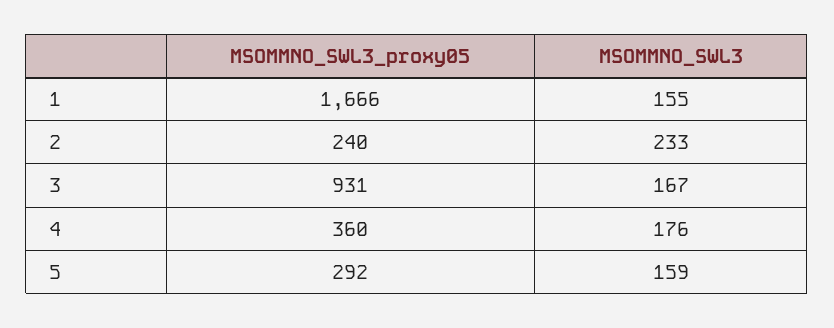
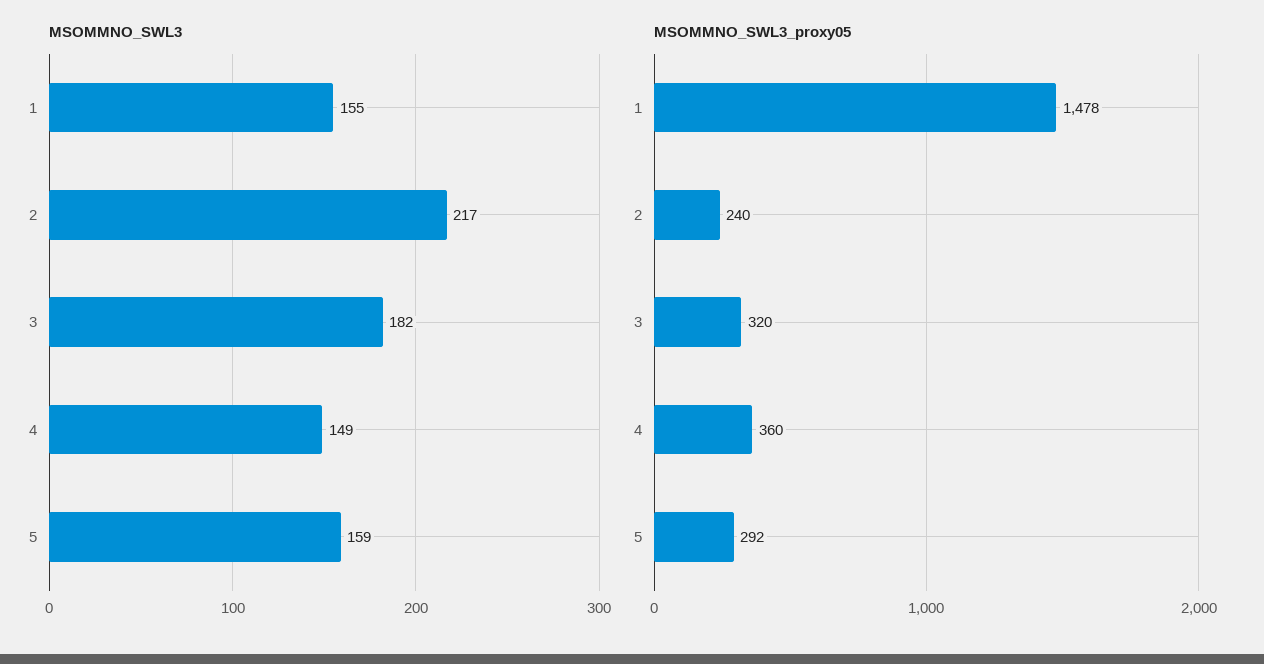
  {
    "MSOMMNO_SWL3_proxy05": {
-     "1": 1666,
+     "1": 1478,
      "2": 240,
-     "3": 931,
+     "3": 320,
      "4": 360,
      "5": 292
    },
    "MSOMMNO_SWL3": {
      "1": 155,
-     "2": 233,
+     "2": 217,
-     "3": 167,
+     "3": 182,
-     "4": 176,
+     "4": 149,
      "5": 159
    }
  }

